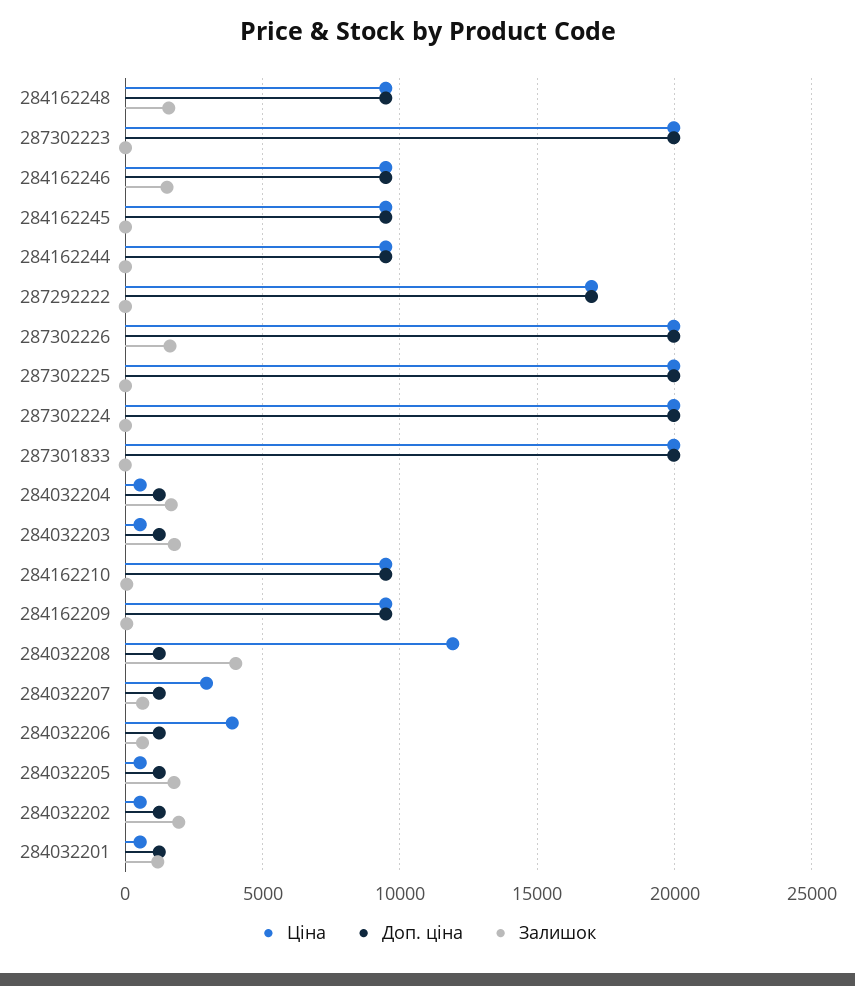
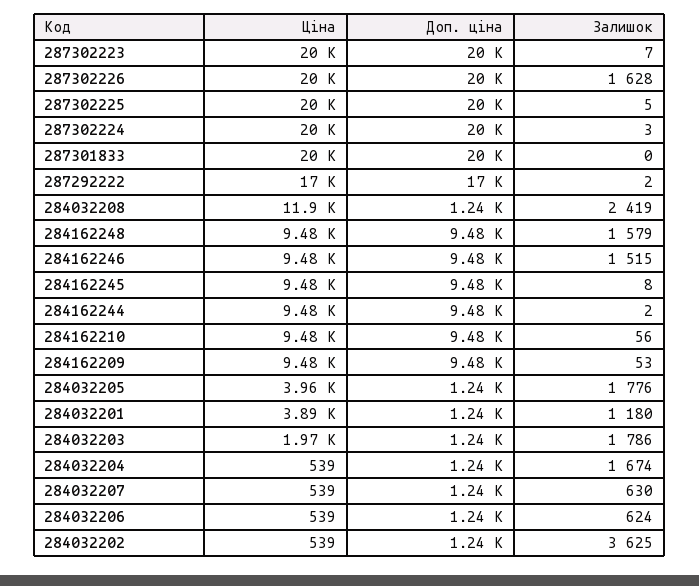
  {
    "Ціна": {
      "284162248": 9480,
      "287302223": 20000,
      "284162246": 9480,
      "284162245": 9480,
      "284162244": 9480,
      "287292222": 17000,
      "287302226": 20000,
      "287302225": 20000,
      "287302224": 20000,
      "287301833": 20000,
      "284032204": 539,
-     "284032203": 500,
+     "284032203": 1970,
      "284162210": 9480,
      "284162209": 9480,
      "284032208": 11900,
-     "284032207": 3000,
+     "284032207": 539,
-     "284032206": 4000,
+     "284032206": 539,
-     "284032205": 500,
+     "284032205": 3960,
      "284032202": 539,
-     "284032201": 500
+     "284032201": 3890
    },
    "Доп. ціна": {
      "284162248": 9480,
      "287302223": 20000,
      "284162246": 9480,
      "284162245": 9480,
      "284162244": 9480,
      "287292222": 17000,
      "287302226": 20000,
      "287302225": 20000,
      "287302224": 20000,
      "287301833": 20000,
      "284032204": 1240,
      "284032203": 1240,
      "284162210": 9480,
      "284162209": 9480,
      "284032208": 1240,
      "284032207": 1240,
      "284032206": 1240,
      "284032205": 1240,
      "284032202": 1240,
      "284032201": 1240
    },
    "Залишок": {
      "284162248": 1579,
      "287302223": 7,
      "284162246": 1515,
      "284162245": 8,
      "284162244": 2,
      "287292222": 2,
      "287302226": 1628,
      "287302225": 5,
      "287302224": 3,
      "287301833": 0,
      "284032204": 1674,
      "284032203": 1786,
      "284162210": 56,
      "284162209": 53,
-     "284032208": 4000,
+     "284032208": 2419,
      "284032207": 630,
      "284032206": 624,
      "284032205": 1776,
-     "284032202": 2000,
+     "284032202": 3625,
      "284032201": 1180
    }
  }

